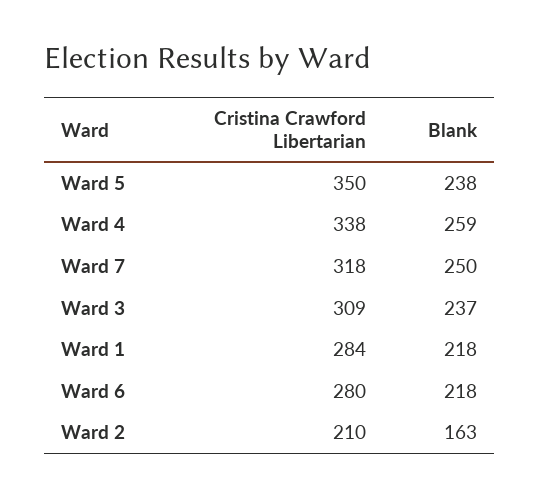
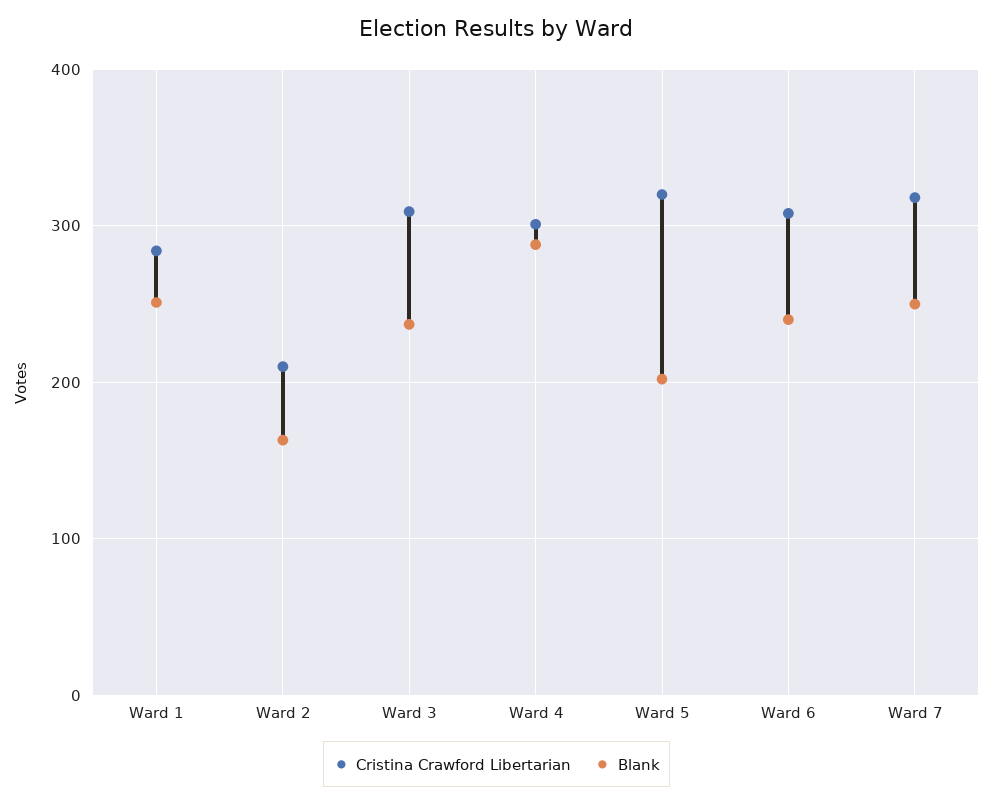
  {
    "Cristina Crawford Libertarian": {
-     "Ward 5": 350,
+     "Ward 5": 320,
-     "Ward 4": 338,
+     "Ward 4": 300,
      "Ward 7": 318,
      "Ward 3": 309,
      "Ward 1": 284,
-     "Ward 6": 280,
+     "Ward 6": 310,
      "Ward 2": 210
    },
    "Blank": {
-     "Ward 5": 238,
+     "Ward 5": 200,
-     "Ward 4": 259,
+     "Ward 4": 290,
      "Ward 7": 250,
      "Ward 3": 237,
-     "Ward 1": 218,
+     "Ward 1": 250,
-     "Ward 6": 218,
+     "Ward 6": 240,
      "Ward 2": 163
    }
  }

